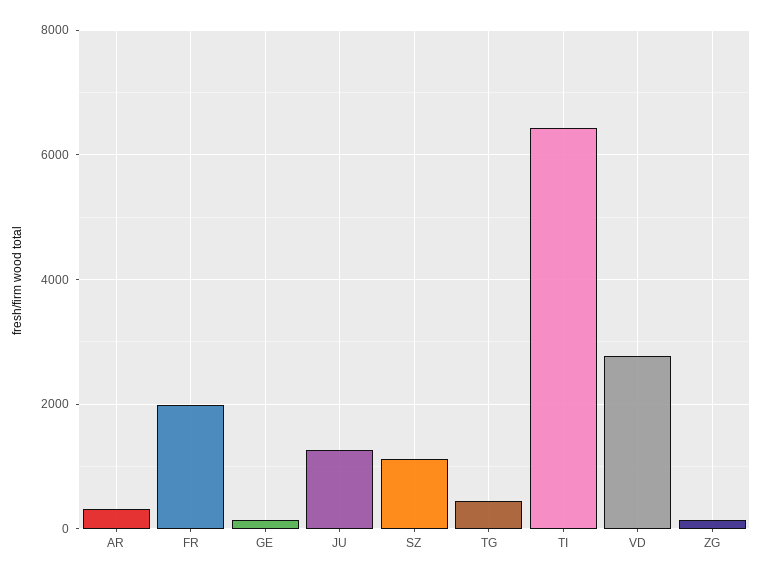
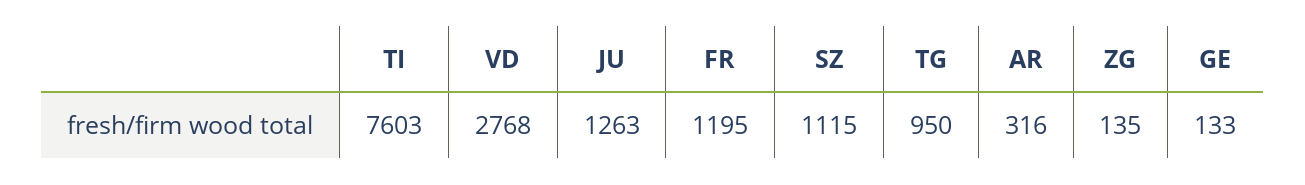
  {
    "AR": 316,
-   "FR": 2000,
+   "FR": 1195,
    "GE": 133,
    "JU": 1263,
    "SZ": 1115,
-   "TG": 400,
+   "TG": 950,
-   "TI": 6400,
+   "TI": 7603,
    "VD": 2768,
    "ZG": 135
  }

